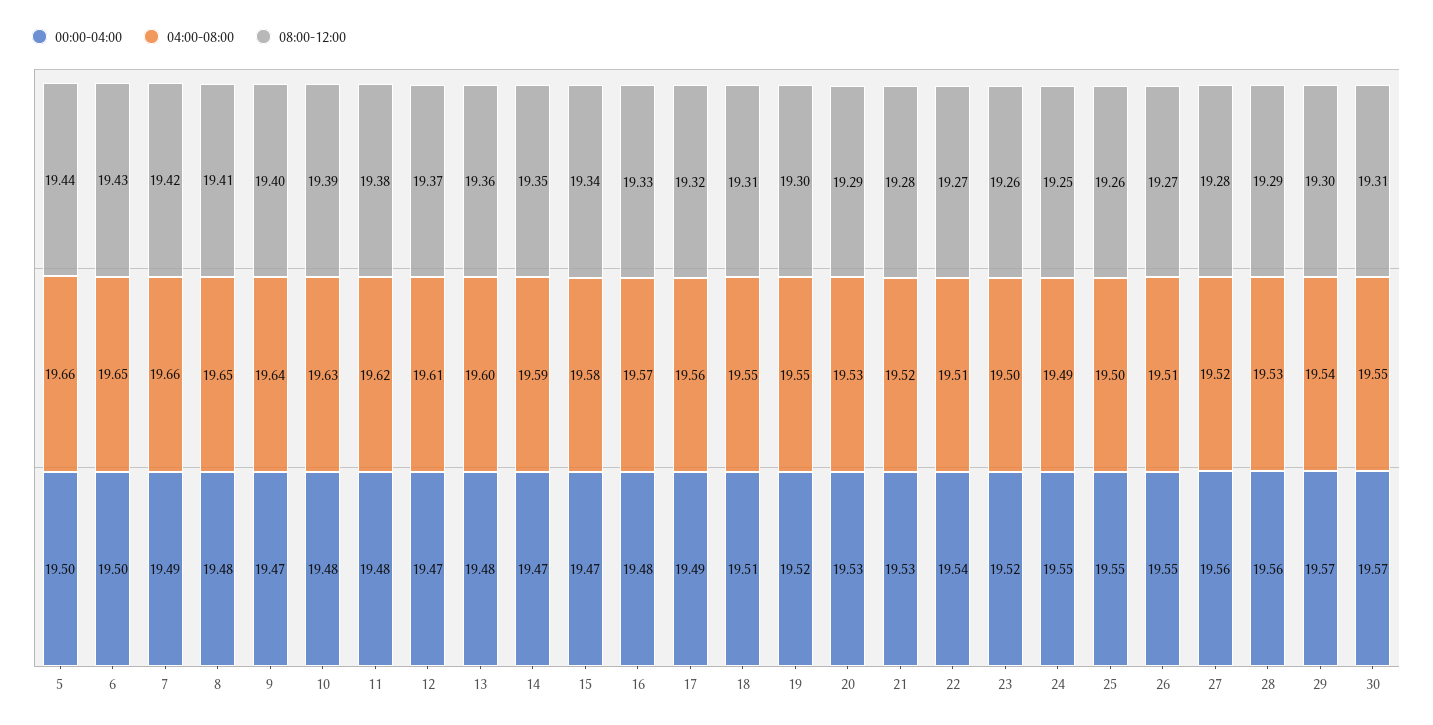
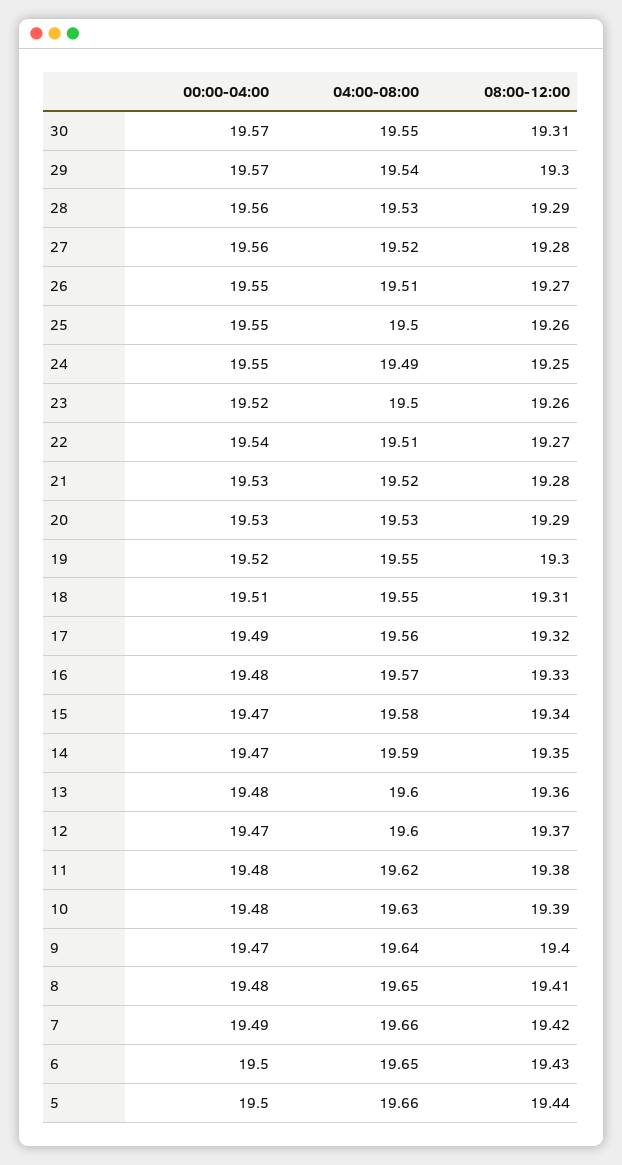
  {
    "00:00-04:00": {
      "5": 19.5,
      "6": 19.5,
      "7": 19.49,
      "8": 19.48,
      "9": 19.47,
      "10": 19.48,
      "11": 19.48,
      "12": 19.47,
      "13": 19.48,
      "14": 19.47,
      "15": 19.47,
      "16": 19.48,
      "17": 19.49,
      "18": 19.51,
      "19": 19.52,
      "20": 19.53,
      "21": 19.53,
      "22": 19.54,
      "23": 19.52,
      "24": 19.55,
      "25": 19.55,
      "26": 19.55,
      "27": 19.56,
      "28": 19.56,
      "29": 19.57,
      "30": 19.57
    },
    "04:00-08:00": {
      "5": 19.66,
      "6": 19.65,
      "7": 19.66,
      "8": 19.65,
      "9": 19.64,
      "10": 19.63,
      "11": 19.62,
-     "12": 19.61,
+     "12": 19.6,
      "13": 19.6,
      "14": 19.59,
      "15": 19.58,
      "16": 19.57,
      "17": 19.56,
      "18": 19.55,
      "19": 19.55,
      "20": 19.53,
      "21": 19.52,
      "22": 19.51,
      "23": 19.5,
      "24": 19.49,
      "25": 19.5,
      "26": 19.51,
      "27": 19.52,
      "28": 19.53,
      "29": 19.54,
      "30": 19.55
    },
    "08:00-12:00": {
      "5": 19.44,
      "6": 19.43,
      "7": 19.42,
      "8": 19.41,
      "9": 19.4,
      "10": 19.39,
      "11": 19.38,
      "12": 19.37,
      "13": 19.36,
      "14": 19.35,
      "15": 19.34,
      "16": 19.33,
      "17": 19.32,
      "18": 19.31,
      "19": 19.3,
      "20": 19.29,
      "21": 19.28,
      "22": 19.27,
      "23": 19.26,
      "24": 19.25,
      "25": 19.26,
      "26": 19.27,
      "27": 19.28,
      "28": 19.29,
      "29": 19.3,
      "30": 19.31
    }
  }

